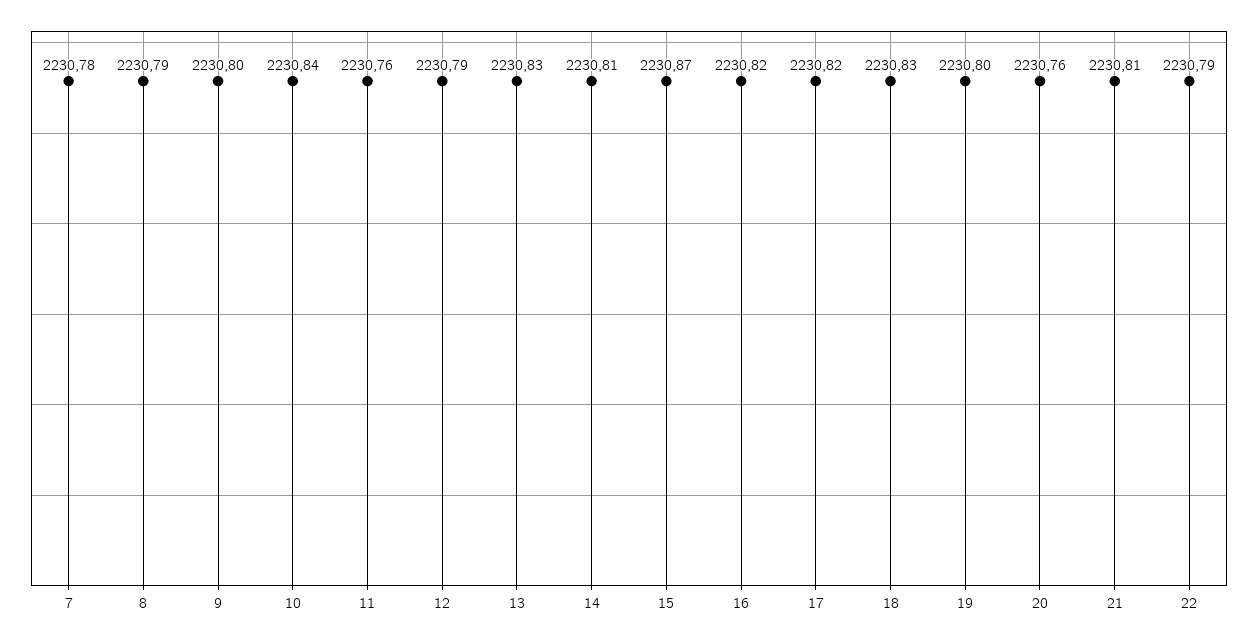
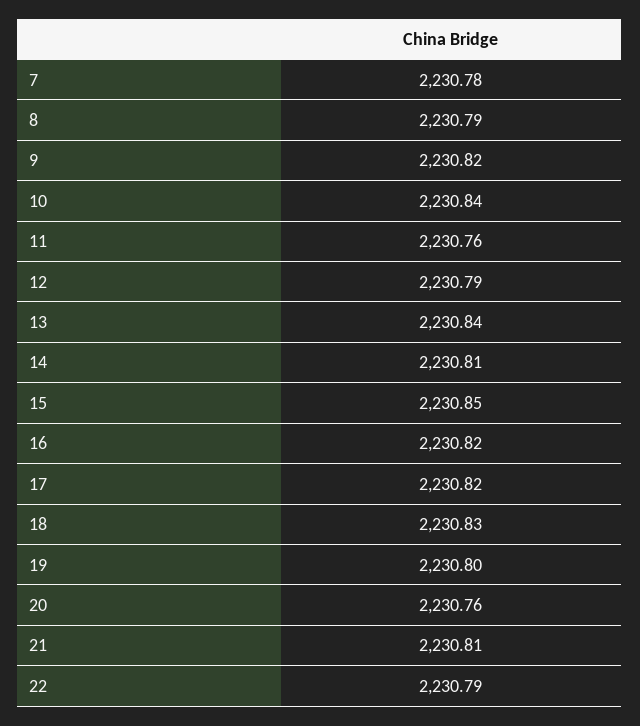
  {
    "7": 2230.78,
    "8": 2230.79,
-   "9": 2230.8,
+   "9": 2230.82,
    "10": 2230.84,
    "11": 2230.76,
    "12": 2230.79,
-   "13": 2230.83,
+   "13": 2230.84,
    "14": 2230.81,
-   "15": 2230.87,
+   "15": 2230.85,
    "16": 2230.82,
    "17": 2230.82,
    "18": 2230.83,
    "19": 2230.8,
    "20": 2230.76,
    "21": 2230.81,
    "22": 2230.79
  }

